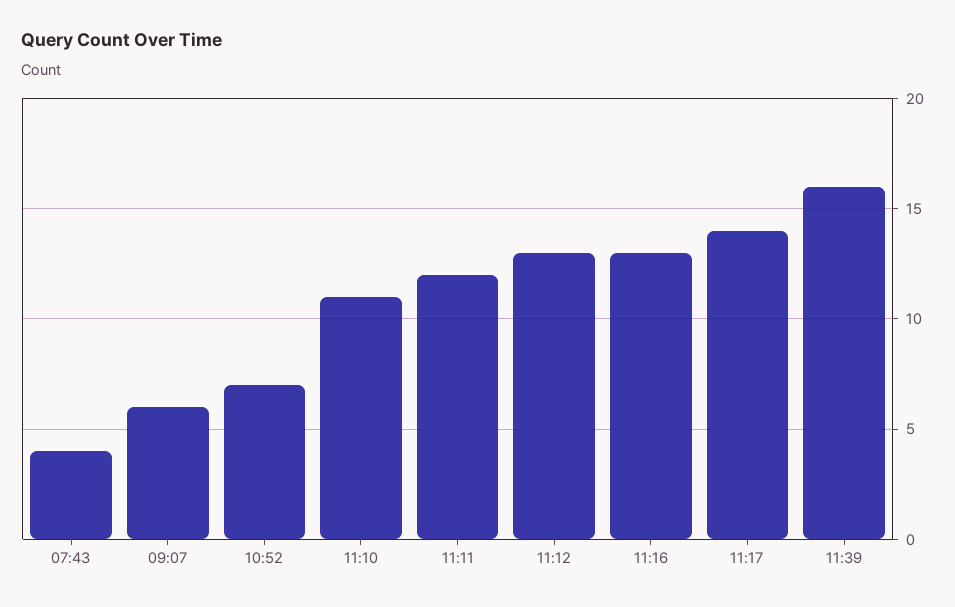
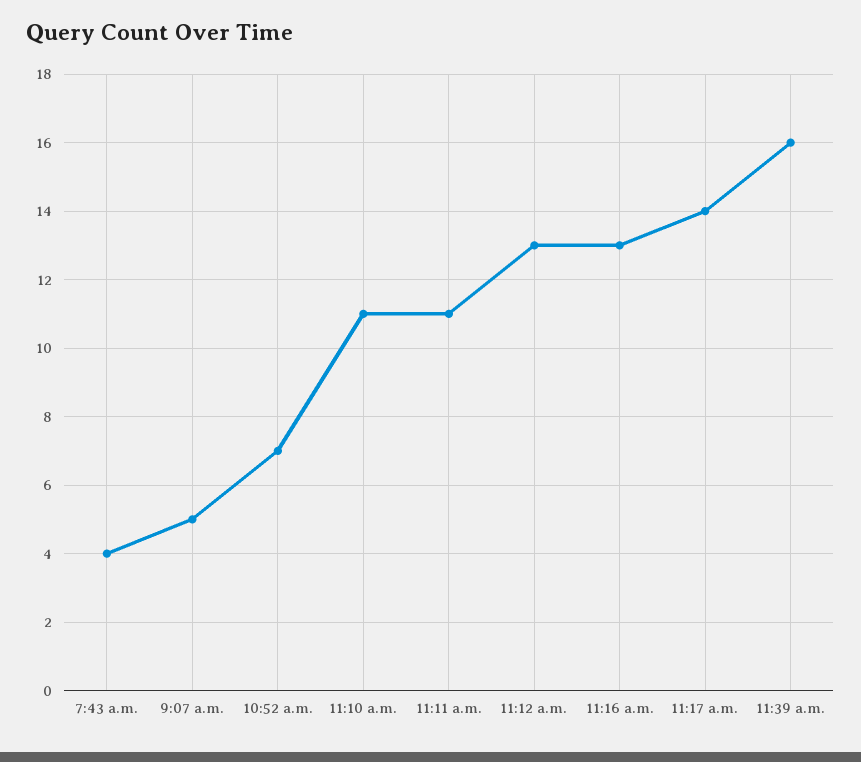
  {
    "07:43": 4,
-   "09:07": 6,
+   "09:07": 5,
    "10:52": 7,
    "11:10": 11,
-   "11:11": 12,
+   "11:11": 11,
    "11:12": 13,
    "11:16": 13,
    "11:17": 14,
    "11:39": 16
  }

